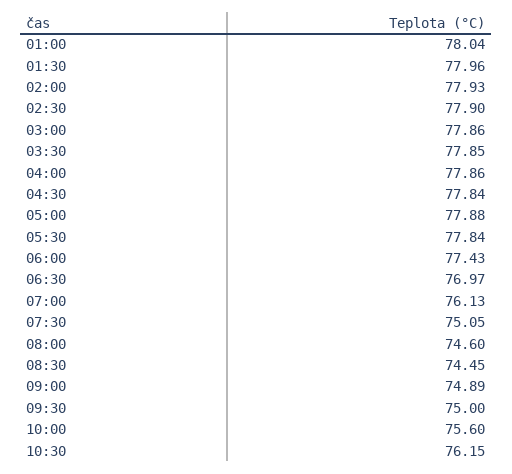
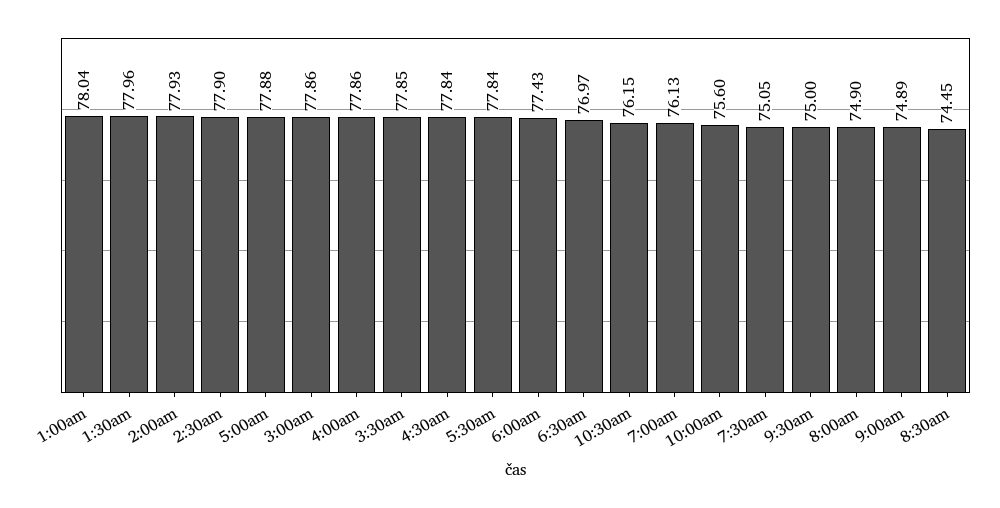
  {
    "01:00": 78.04,
    "01:30": 77.96,
    "02:00": 77.93,
    "02:30": 77.9,
    "03:00": 77.86,
    "03:30": 77.85,
    "04:00": 77.86,
    "04:30": 77.84,
    "05:00": 77.88,
    "05:30": 77.84,
    "06:00": 77.43,
    "06:30": 76.97,
    "07:00": 76.13,
    "07:30": 75.05,
-   "08:00": 74.6,
+   "08:00": 74.9,
    "08:30": 74.45,
    "09:00": 74.89,
    "09:30": 75,
    "10:00": 75.6,
    "10:30": 76.15
  }

